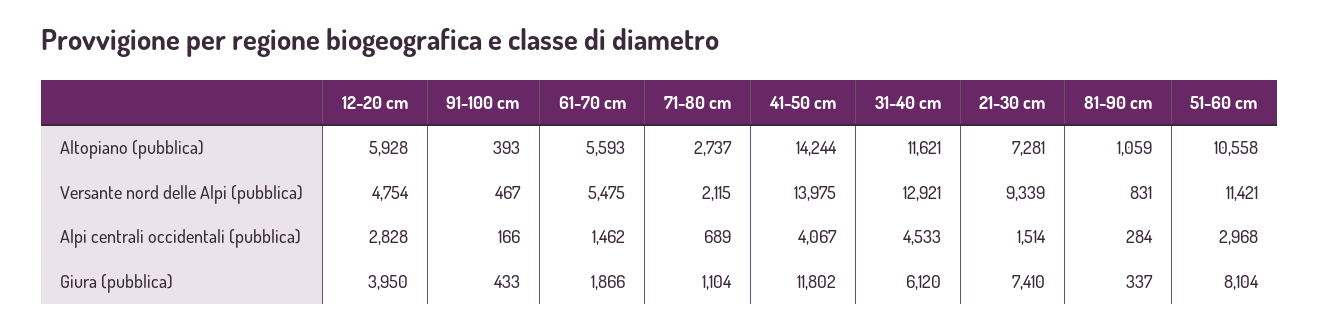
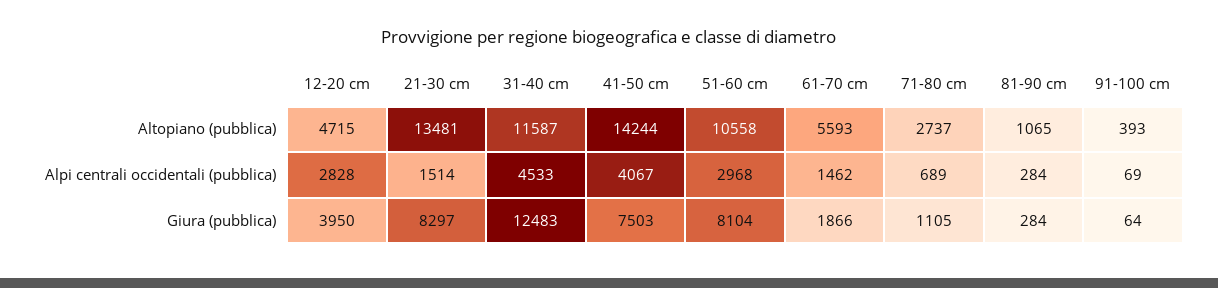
  {
    "12-20 cm": {
-     "Altopiano (pubblica)": 5928,
+     "Altopiano (pubblica)": 4715,
-     "Versante nord delle Alpi (pubblica)": 4754,
      "Alpi centrali occidentali (pubblica)": 2828,
      "Giura (pubblica)": 3950
    },
    "91-100 cm": {
      "Altopiano (pubblica)": 393,
-     "Versante nord delle Alpi (pubblica)": 467,
-     "Alpi centrali occidentali (pubblica)": 166,
+     "Alpi centrali occidentali (pubblica)": 69,
-     "Giura (pubblica)": 433
+     "Giura (pubblica)": 64
    },
    "61-70 cm": {
      "Altopiano (pubblica)": 5593,
-     "Versante nord delle Alpi (pubblica)": 5475,
      "Alpi centrali occidentali (pubblica)": 1462,
      "Giura (pubblica)": 1866
    },
    "71-80 cm": {
      "Altopiano (pubblica)": 2737,
-     "Versante nord delle Alpi (pubblica)": 2115,
      "Alpi centrali occidentali (pubblica)": 689,
-     "Giura (pubblica)": 1104
+     "Giura (pubblica)": 1105
    },
    "41-50 cm": {
      "Altopiano (pubblica)": 14244,
-     "Versante nord delle Alpi (pubblica)": 13975,
      "Alpi centrali occidentali (pubblica)": 4067,
-     "Giura (pubblica)": 11802
+     "Giura (pubblica)": 7503
    },
    "31-40 cm": {
-     "Altopiano (pubblica)": 11621,
+     "Altopiano (pubblica)": 11587,
-     "Versante nord delle Alpi (pubblica)": 12921,
      "Alpi centrali occidentali (pubblica)": 4533,
-     "Giura (pubblica)": 6120
+     "Giura (pubblica)": 12483
    },
    "21-30 cm": {
-     "Altopiano (pubblica)": 7281,
+     "Altopiano (pubblica)": 13481,
-     "Versante nord delle Alpi (pubblica)": 9339,
      "Alpi centrali occidentali (pubblica)": 1514,
-     "Giura (pubblica)": 7410
+     "Giura (pubblica)": 8297
    },
    "81-90 cm": {
-     "Altopiano (pubblica)": 1059,
+     "Altopiano (pubblica)": 1065,
-     "Versante nord delle Alpi (pubblica)": 831,
      "Alpi centrali occidentali (pubblica)": 284,
-     "Giura (pubblica)": 337
+     "Giura (pubblica)": 284
    },
    "51-60 cm": {
      "Altopiano (pubblica)": 10558,
-     "Versante nord delle Alpi (pubblica)": 11421,
      "Alpi centrali occidentali (pubblica)": 2968,
      "Giura (pubblica)": 8104
    }
  }

